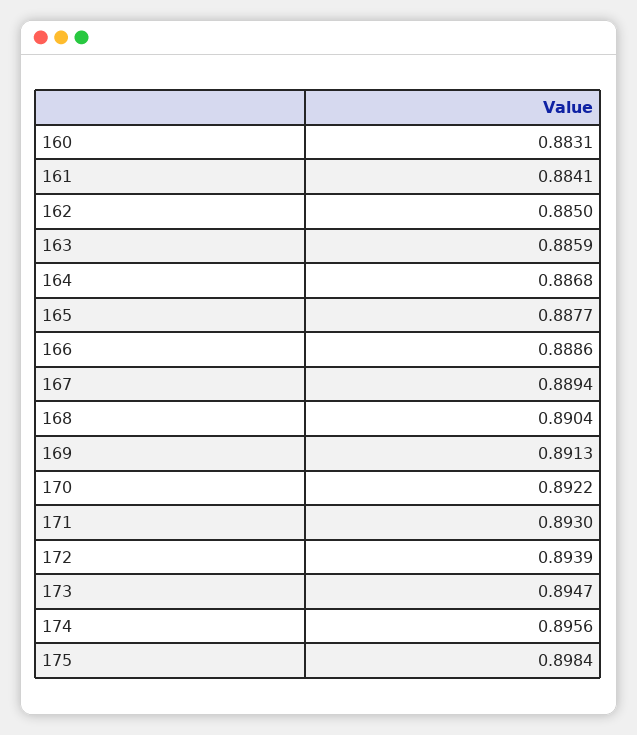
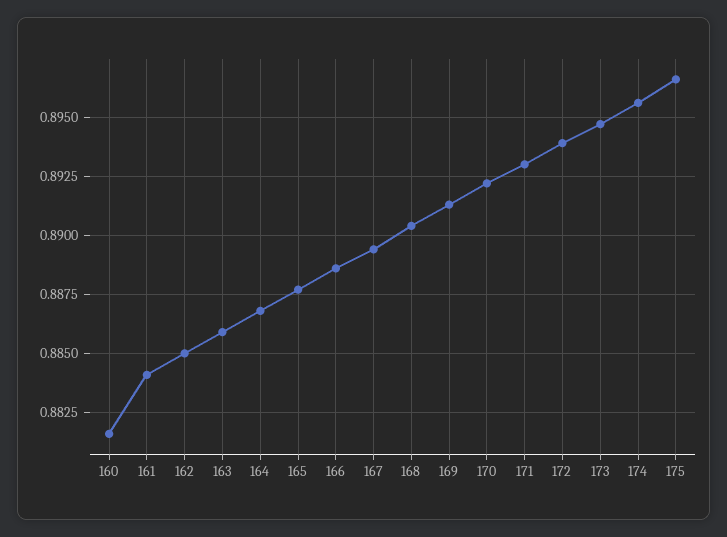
  {
-   "160": 0.8831,
+   "160": 0.8815,
    "161": 0.8841,
    "162": 0.885,
    "163": 0.8859,
    "164": 0.8868,
    "165": 0.8877,
    "166": 0.8886,
    "167": 0.8894,
    "168": 0.8904,
    "169": 0.8913,
    "170": 0.8922,
    "171": 0.893,
    "172": 0.8939,
    "173": 0.8947,
    "174": 0.8956,
-   "175": 0.8984
+   "175": 0.8965
  }

